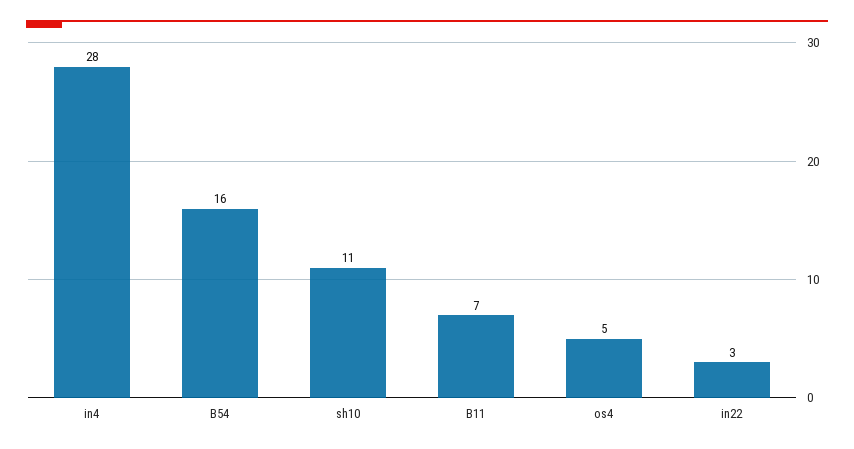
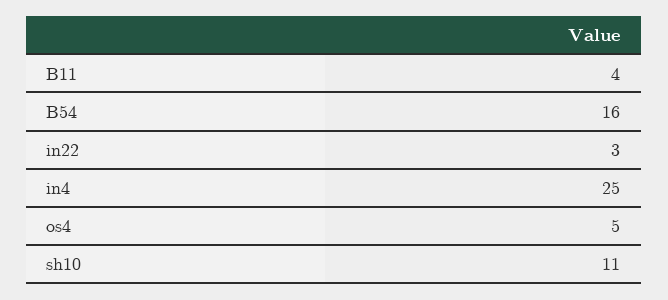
  {
-   "in4": 28,
+   "in4": 25,
    "B54": 16,
    "sh10": 11,
-   "B11": 7,
+   "B11": 4,
    "os4": 5,
    "in22": 3
  }

